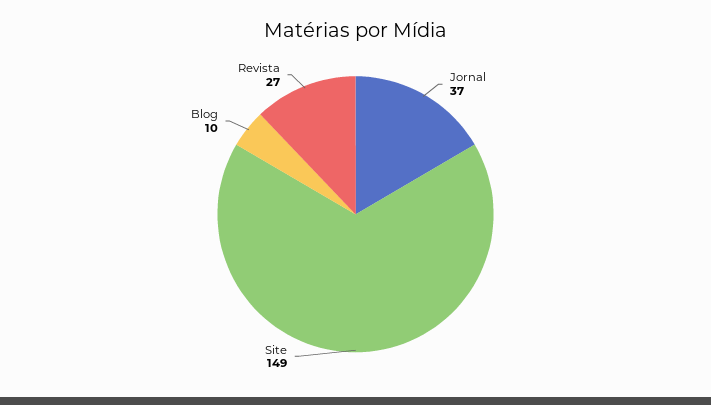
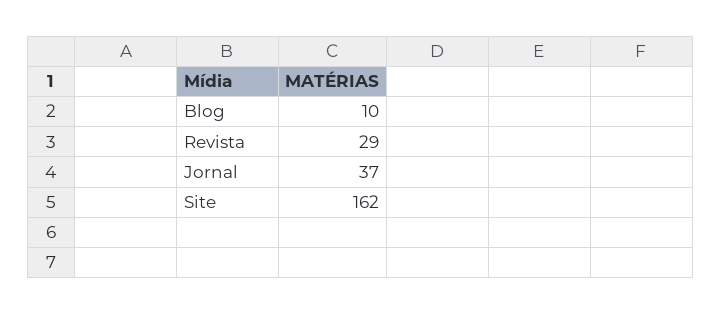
  {
    "Jornal": 37,
-   "Site": 149,
+   "Site": 162,
    "Blog": 10,
-   "Revista": 27
+   "Revista": 29
  }

